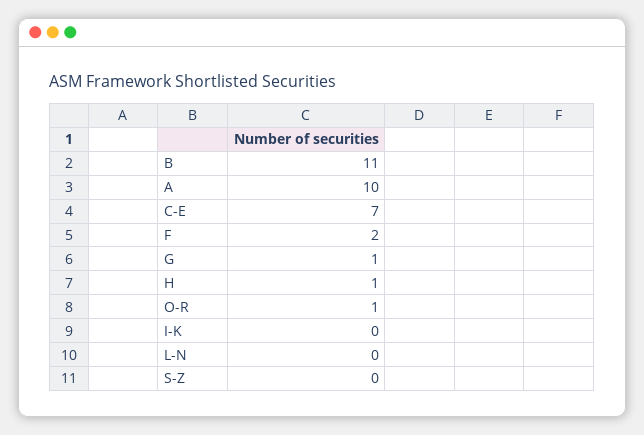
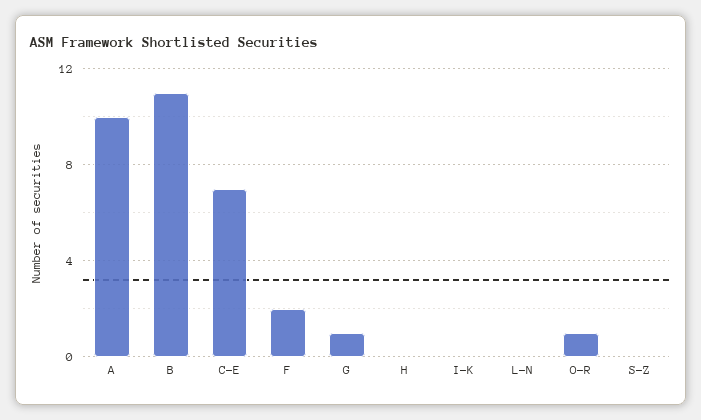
  {
    "B": 11,
    "A": 10,
    "C-E": 7,
    "F": 2,
    "G": 1,
-   "H": 1,
+   "H": 0,
    "O-R": 1,
    "I-K": 0,
    "L-N": 0,
    "S-Z": 0
  }

